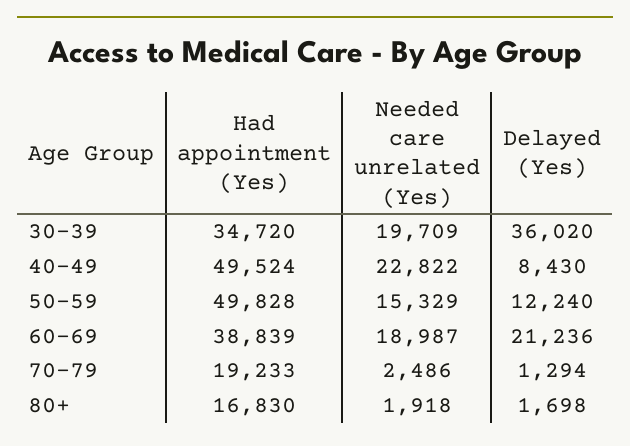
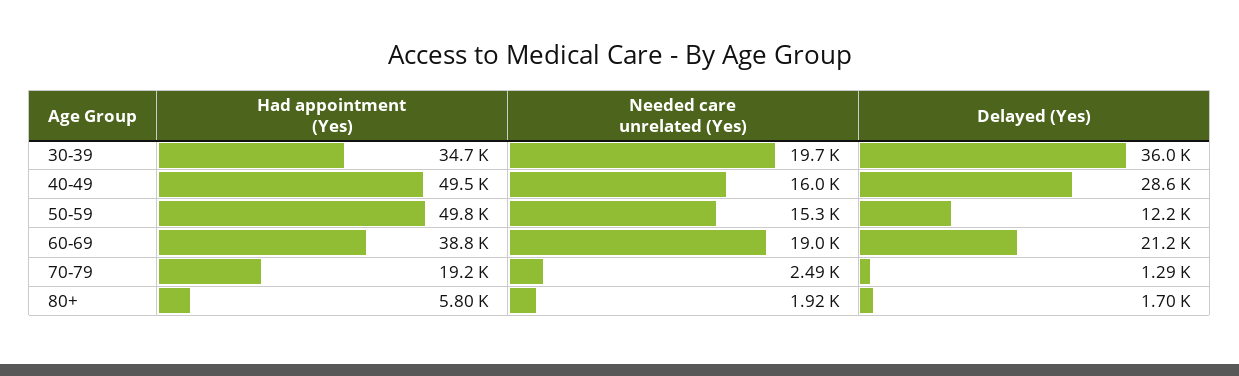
  {
    "Had appointment (Yes)": {
      "30-39": 34720,
      "40-49": 49524,
      "50-59": 49828,
      "60-69": 38839,
      "70-79": 19233,
-     "80+": 16830
+     "80+": 5800
    },
    "Needed care unrelated (Yes)": {
      "30-39": 19709,
-     "40-49": 22822,
+     "40-49": 16000,
      "50-59": 15329,
      "60-69": 18987,
      "70-79": 2486,
      "80+": 1918
    },
    "Delayed (Yes)": {
      "30-39": 36020,
-     "40-49": 8430,
+     "40-49": 28600,
      "50-59": 12240,
      "60-69": 21236,
      "70-79": 1294,
      "80+": 1698
    }
  }

